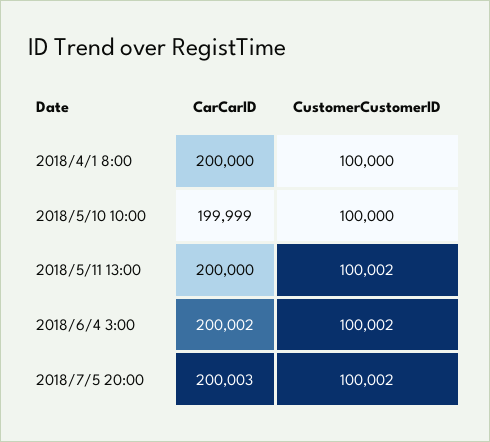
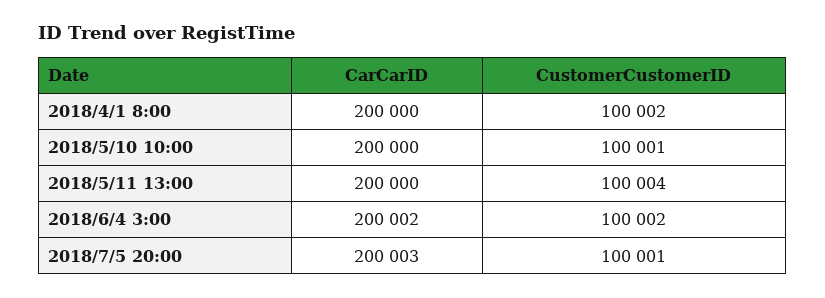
  {
    "CarCarID": {
      "2018/4/1 8:00": 200000,
-     "2018/5/10 10:00": 199999,
+     "2018/5/10 10:00": 200000,
      "2018/5/11 13:00": 200000,
      "2018/6/4 3:00": 200002,
      "2018/7/5 20:00": 200003
    },
    "CustomerCustomerID": {
-     "2018/4/1 8:00": 100000,
+     "2018/4/1 8:00": 100002,
-     "2018/5/10 10:00": 100000,
+     "2018/5/10 10:00": 100001,
-     "2018/5/11 13:00": 100002,
+     "2018/5/11 13:00": 100004,
      "2018/6/4 3:00": 100002,
-     "2018/7/5 20:00": 100002
+     "2018/7/5 20:00": 100001
    }
  }

